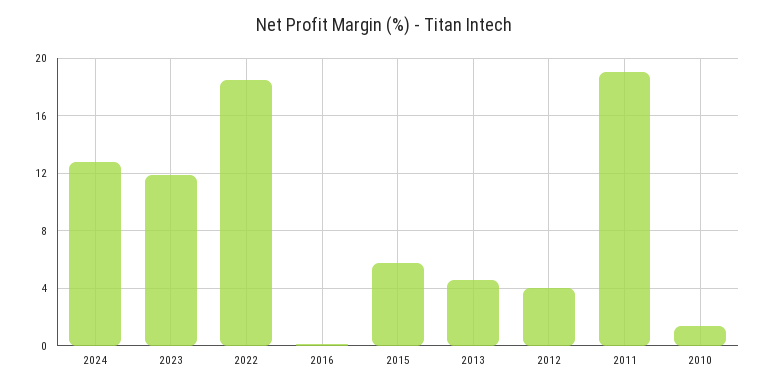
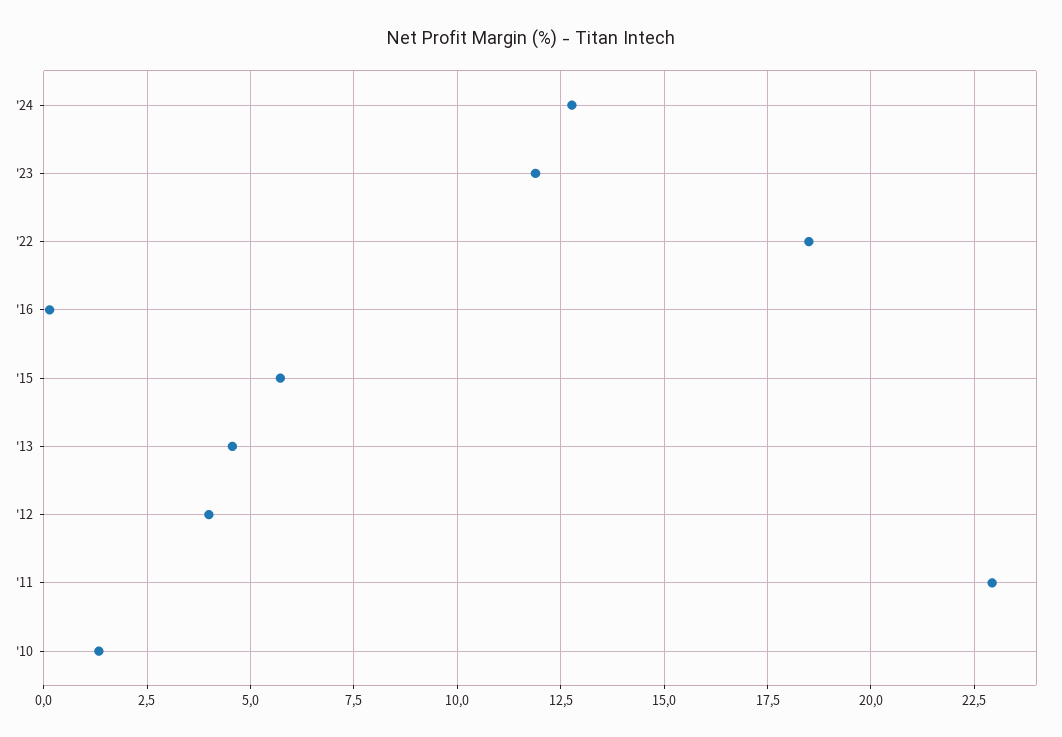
  {
    "2024": 12.75,
    "2023": 12,
    "2022": 18.5,
    "2016": 0.25,
    "2015": 5.75,
    "2013": 4.5,
    "2012": 4,
-   "2011": 19,
+   "2011": 23,
    "2010": 1.25
  }

